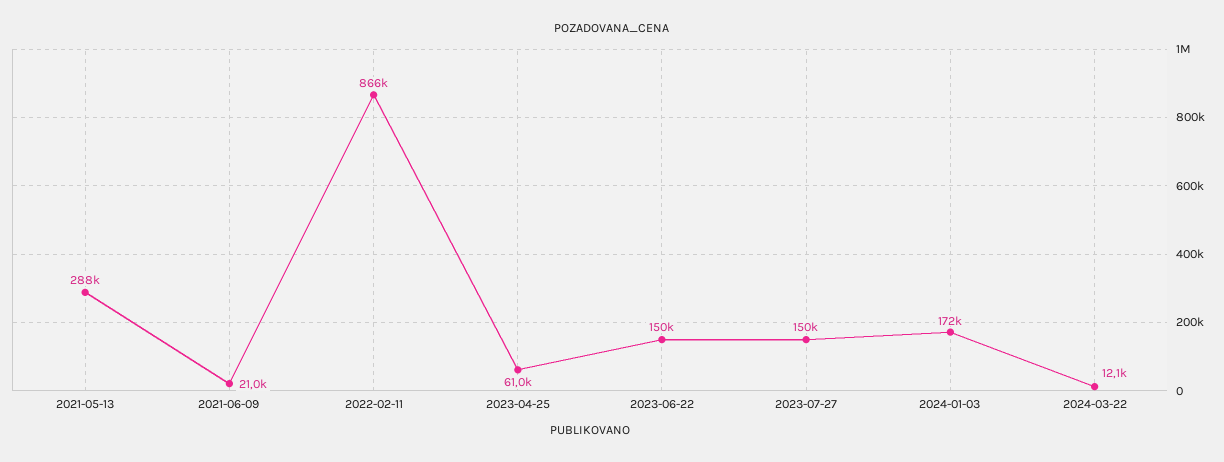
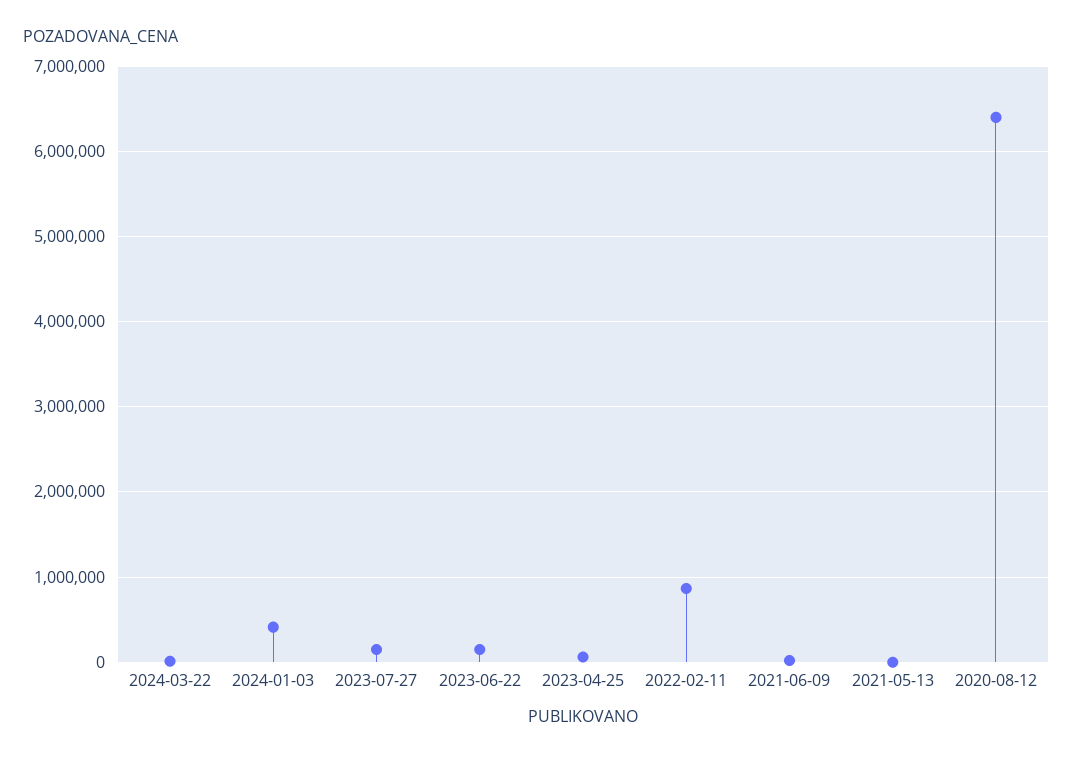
  {
-   "2021-05-13": 288000,
+   "2021-05-13": 0,
    "2021-06-09": 21000,
    "2022-02-11": 866000,
    "2023-04-25": 61000,
    "2023-06-22": 150000,
    "2023-07-27": 150000,
-   "2024-01-03": 172000,
+   "2024-01-03": 400000,
-   "2024-03-22": 12100
+   "2024-03-22": 12100,
+   "2020-08-12": 6400000
  }

